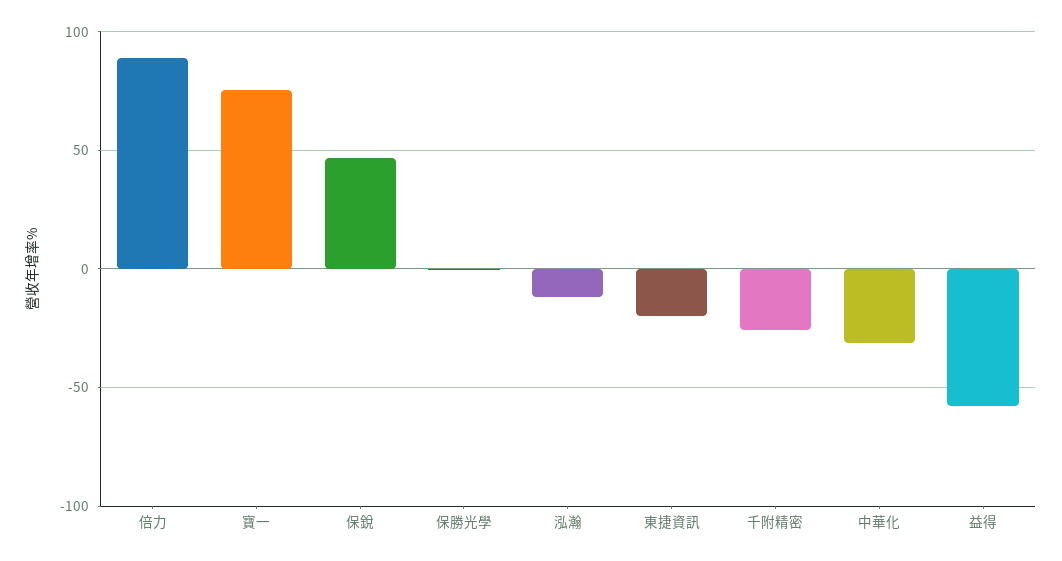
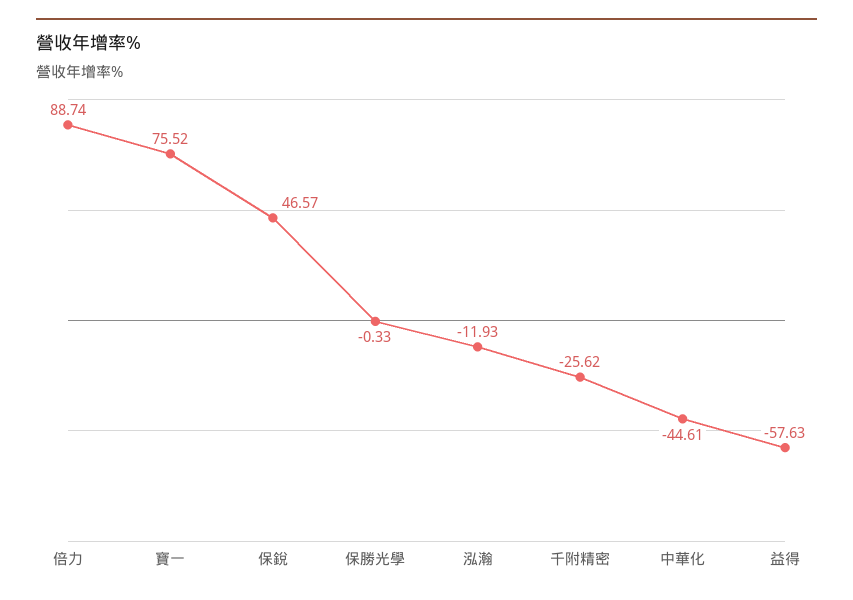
  {
    "倍力": 88.74,
    "寶一": 75.52,
    "保銳": 46.57,
    "保勝光學": -0.33,
    "泓瀚": -11.93,
-   "東捷資訊": -20,
    "千附精密": -25.62,
-   "中華化": -30,
+   "中華化": -44.61,
    "益得": -57.63
  }

